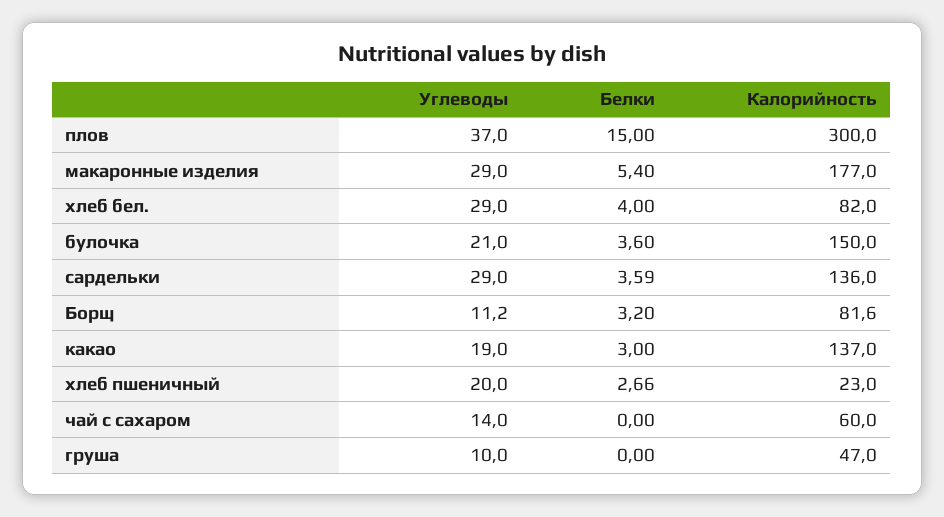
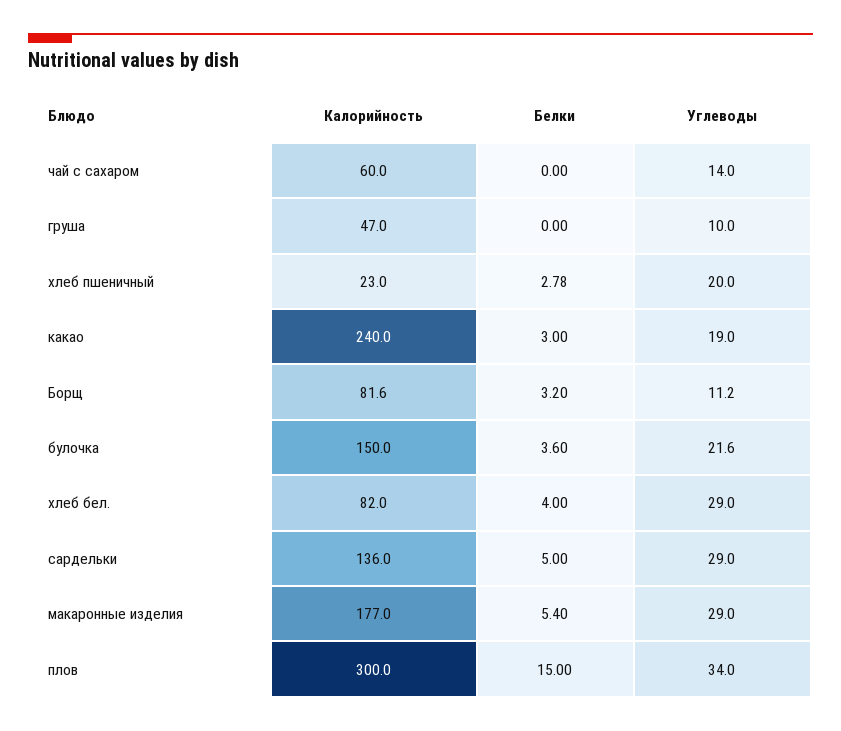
  {
    "Углеводы": {
-     "плов": 37,
+     "плов": 34,
      "макаронные изделия": 29,
      "хлеб бел.": 29,
-     "булочка": 21,
+     "булочка": 21.6,
      "сардельки": 29,
      "Борщ": 11.2,
      "какао": 19,
      "хлеб пшеничный": 20,
      "чай с сахаром": 14,
      "груша": 10
    },
    "Белки": {
      "плов": 15,
      "макаронные изделия": 5.4,
      "хлеб бел.": 4,
      "булочка": 3.6,
-     "сардельки": 3.59,
+     "сардельки": 5,
      "Борщ": 3.2,
      "какао": 3,
-     "хлеб пшеничный": 2.66,
+     "хлеб пшеничный": 2.78,
      "чай с сахаром": 0,
      "груша": 0
    },
    "Калорийность": {
      "плов": 300,
      "макаронные изделия": 177,
      "хлеб бел.": 82,
      "булочка": 150,
      "сардельки": 136,
      "Борщ": 81.6,
-     "какао": 137,
+     "какао": 240,
      "хлеб пшеничный": 23,
      "чай с сахаром": 60,
      "груша": 47
    }
  }

